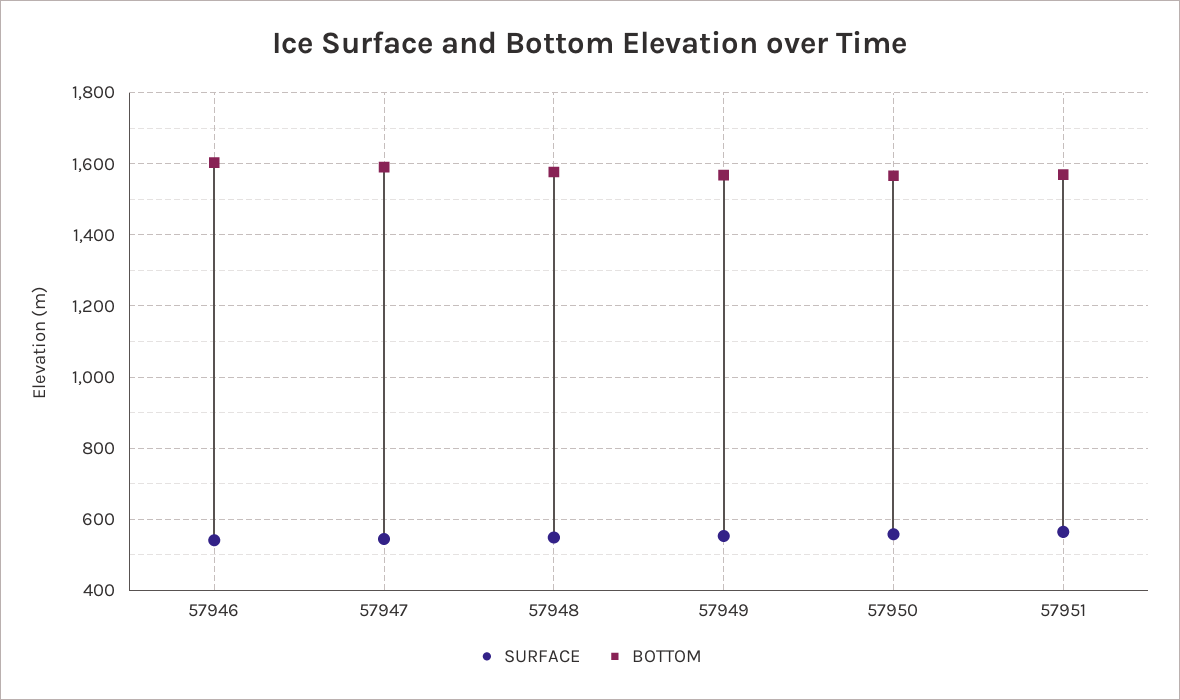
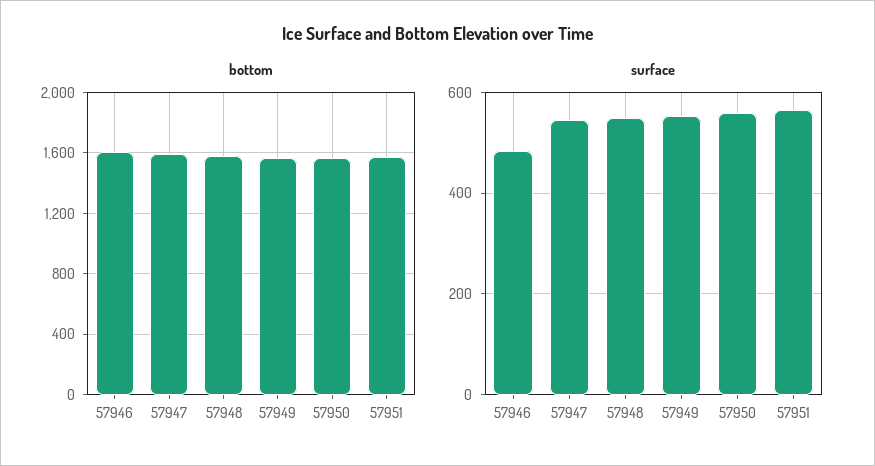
  {
    "SURFACE": {
-     "57946": 540,
+     "57946": 480,
      "57947": 540,
      "57948": 540,
      "57949": 560,
      "57950": 560,
      "57951": 560
    },
    "BOTTOM": {
      "57946": 1600,
      "57947": 1600,
      "57948": 1580,
      "57949": 1560,
      "57950": 1560,
      "57951": 1560
    }
  }

